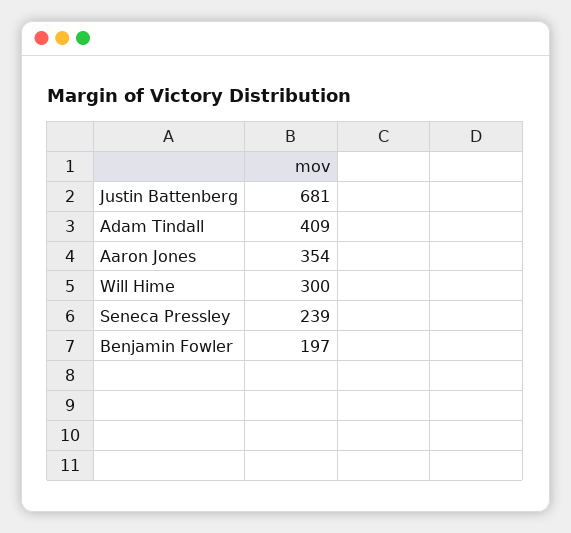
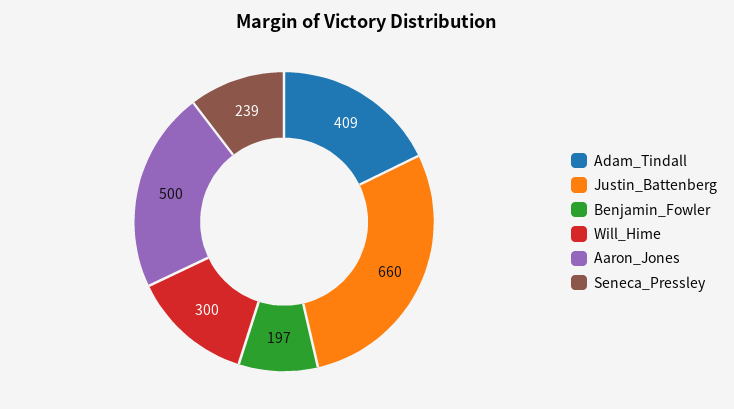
  {
-   "Justin Battenberg": 681,
+   "Justin Battenberg": 660,
    "Adam Tindall": 409,
-   "Aaron Jones": 354,
+   "Aaron Jones": 500,
    "Will Hime": 300,
    "Seneca Pressley": 239,
    "Benjamin Fowler": 197
  }

